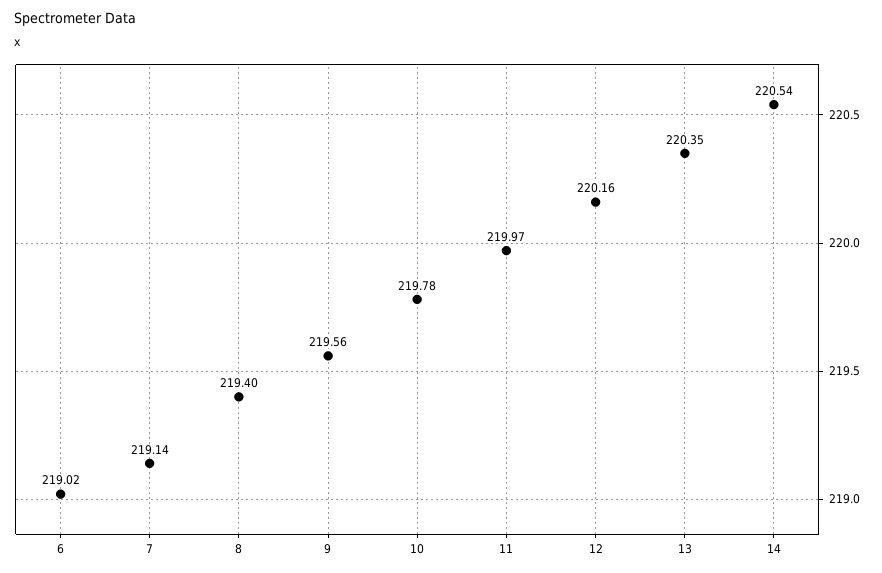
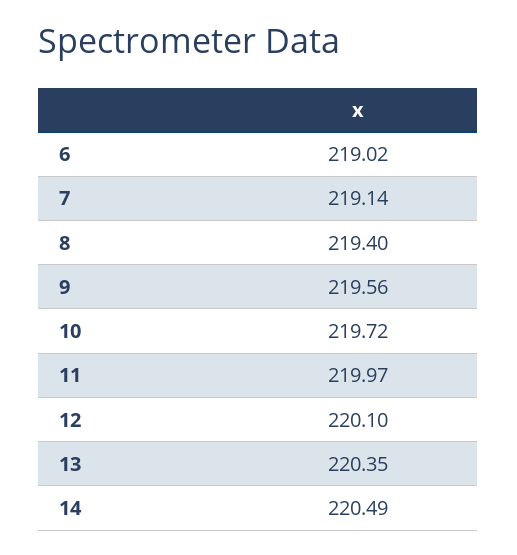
  {
    "6": 219.02,
    "7": 219.14,
    "8": 219.4,
    "9": 219.56,
-   "10": 219.78,
+   "10": 219.72,
    "11": 219.97,
-   "12": 220.16,
+   "12": 220.1,
    "13": 220.35,
-   "14": 220.54
+   "14": 220.49
  }

